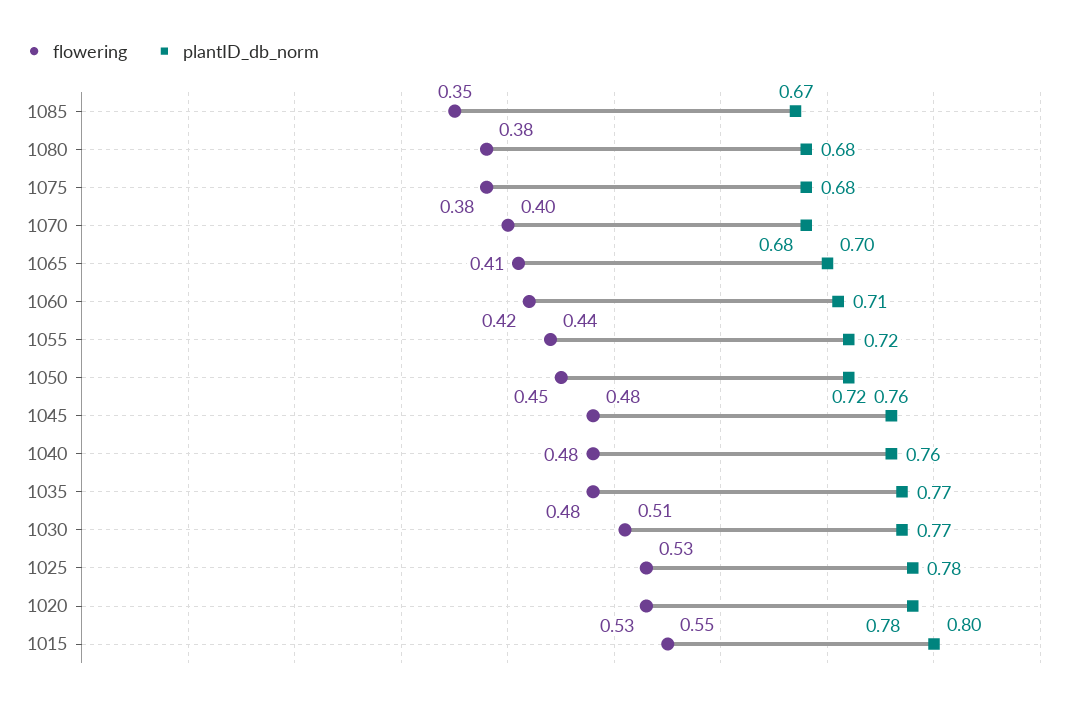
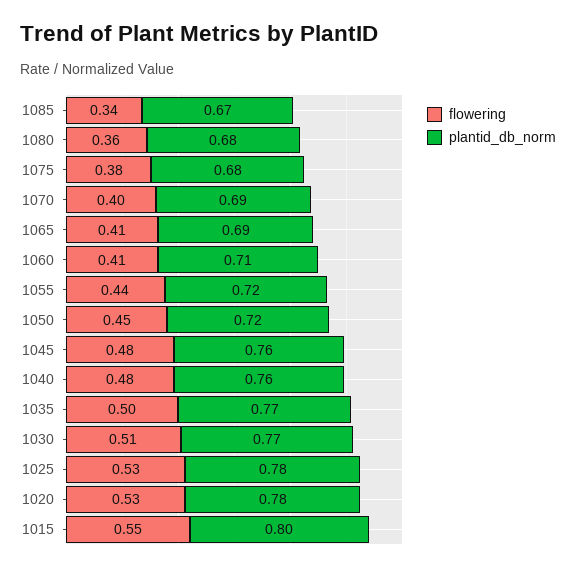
  {
    "flowering": {
-     "1085": 0.35,
+     "1085": 0.34,
-     "1080": 0.38,
+     "1080": 0.36,
      "1075": 0.38,
      "1070": 0.4,
      "1065": 0.41,
-     "1060": 0.42,
+     "1060": 0.41,
      "1055": 0.44,
      "1050": 0.45,
      "1045": 0.48,
      "1040": 0.48,
-     "1035": 0.48,
+     "1035": 0.5,
      "1030": 0.51,
      "1025": 0.53,
      "1020": 0.53,
      "1015": 0.55
    },
    "plantID_db_norm": {
      "1085": 0.67,
      "1080": 0.68,
      "1075": 0.68,
-     "1070": 0.68,
+     "1070": 0.69,
-     "1065": 0.7,
+     "1065": 0.69,
      "1060": 0.71,
      "1055": 0.72,
      "1050": 0.72,
      "1045": 0.76,
      "1040": 0.76,
      "1035": 0.77,
      "1030": 0.77,
      "1025": 0.78,
      "1020": 0.78,
      "1015": 0.8
    }
  }

